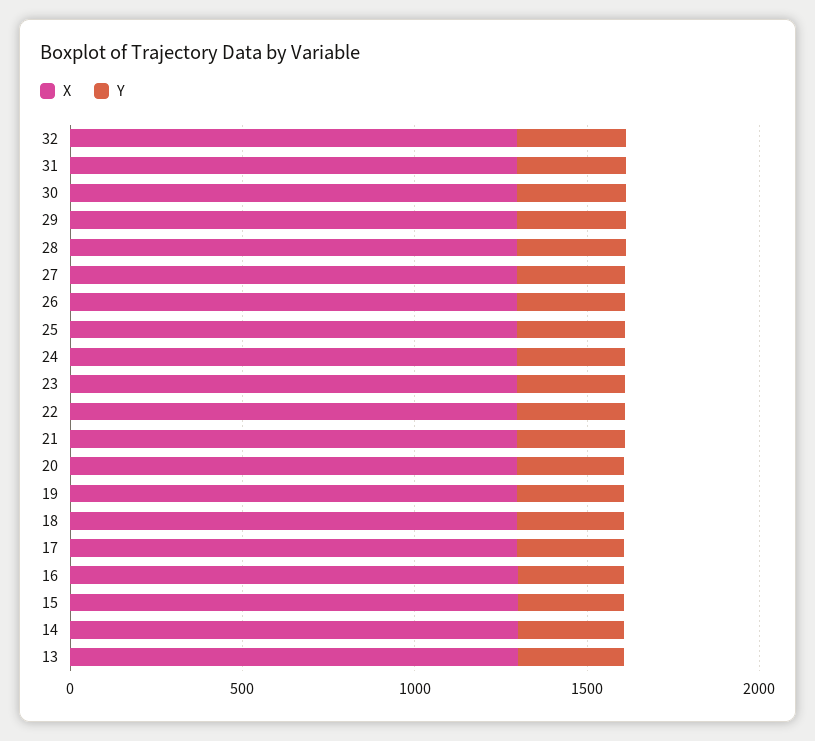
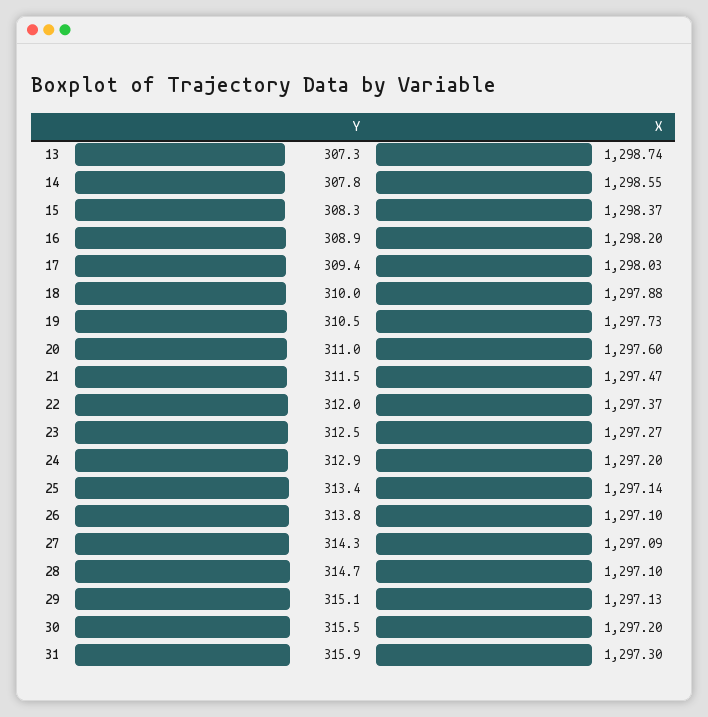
  {
    "X": {
-     "32": 1300,
      "31": 1297.3,
      "30": 1297.2,
      "29": 1297.13,
      "28": 1297.1,
      "27": 1297.09,
      "26": 1297.1,
      "25": 1297.14,
      "24": 1297.2,
      "23": 1297.27,
      "22": 1297.37,
      "21": 1297.47,
      "20": 1297.6,
      "19": 1297.73,
      "18": 1297.88,
      "17": 1298.03,
      "16": 1298.2,
      "15": 1298.37,
      "14": 1298.55,
      "13": 1298.74
    },
    "Y": {
-     "32": 300,
      "31": 315.9,
      "30": 315.5,
      "29": 315.1,
      "28": 314.7,
      "27": 314.3,
      "26": 313.8,
      "25": 313.4,
      "24": 312.9,
      "23": 312.5,
      "22": 312,
      "21": 311.5,
      "20": 311,
      "19": 310.5,
      "18": 310,
      "17": 309.4,
      "16": 308.9,
      "15": 308.3,
      "14": 307.8,
      "13": 307.3
    }
  }

